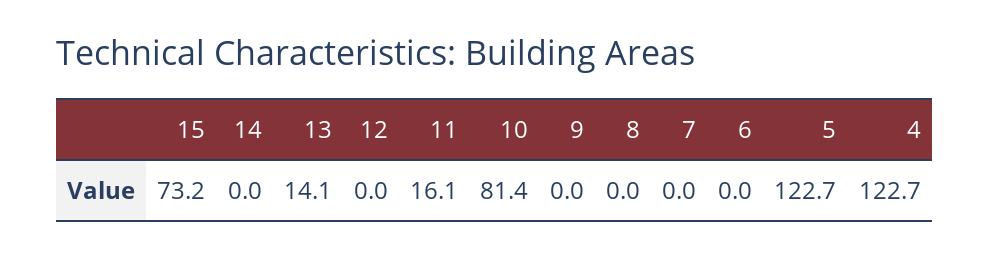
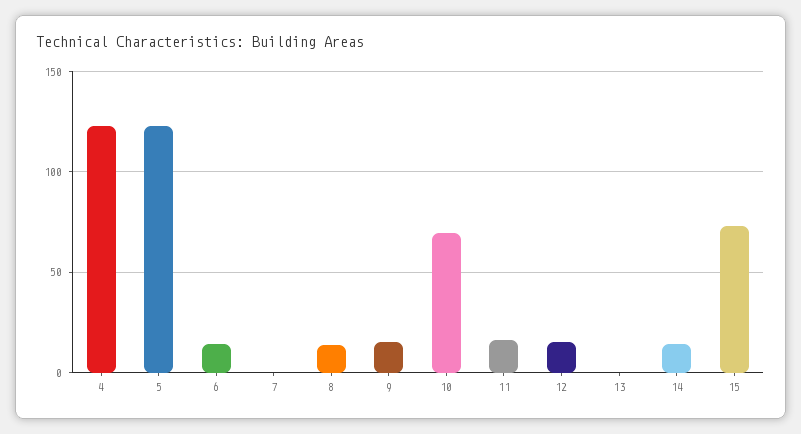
  {
    "15": 73.2,
-   "14": 0,
+   "14": 15,
-   "13": 14.1,
+   "13": 0,
-   "12": 0,
+   "12": 15,
    "11": 16.1,
-   "10": 81.4,
+   "10": 70,
-   "9": 0,
+   "9": 15,
-   "8": 0,
+   "8": 15,
    "7": 0,
-   "6": 0,
+   "6": 15,
    "5": 122.7,
    "4": 122.7
  }

